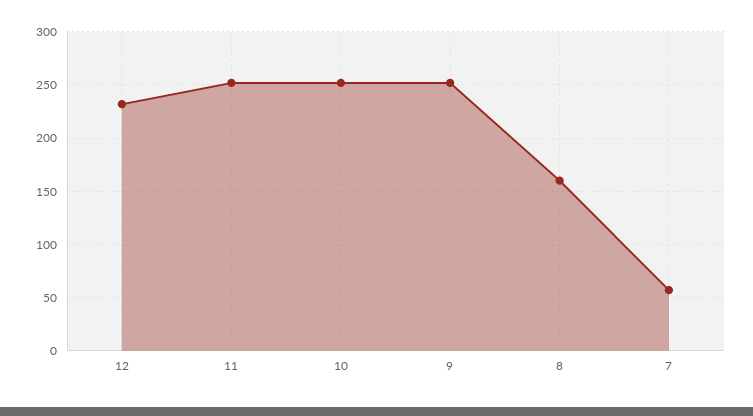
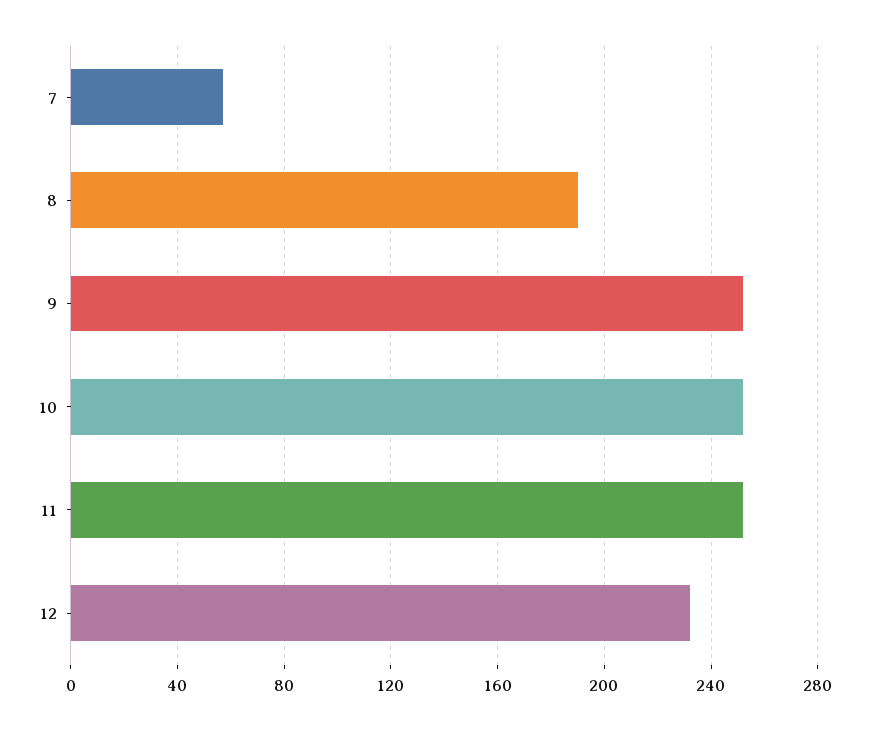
  {
    "12": 230,
    "11": 250,
    "10": 250,
    "9": 250,
-   "8": 160,
+   "8": 190,
    "7": 55
  }

